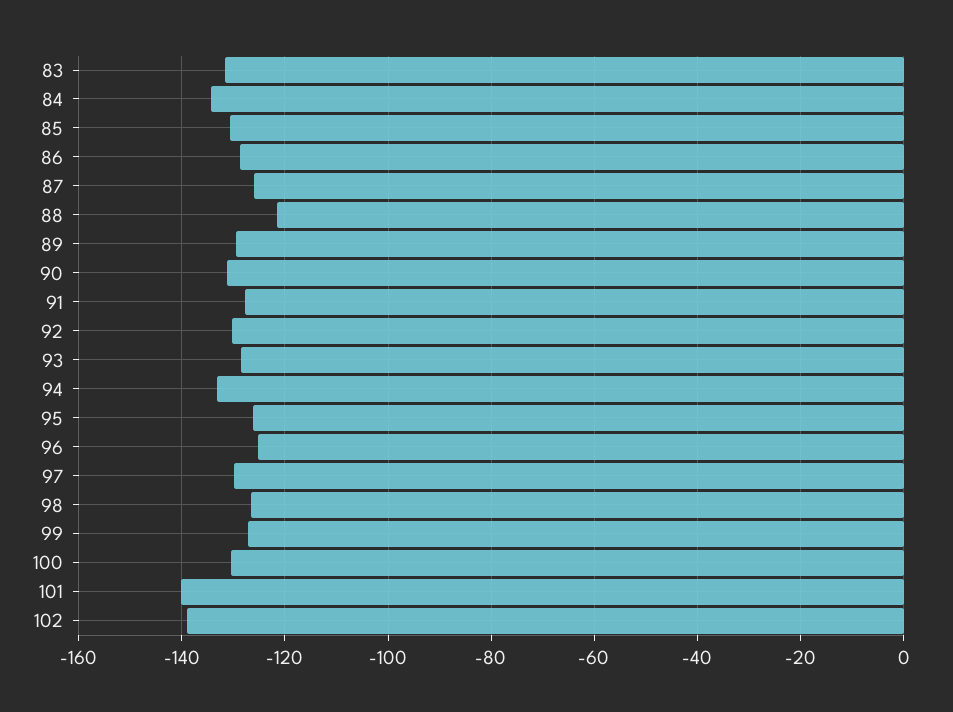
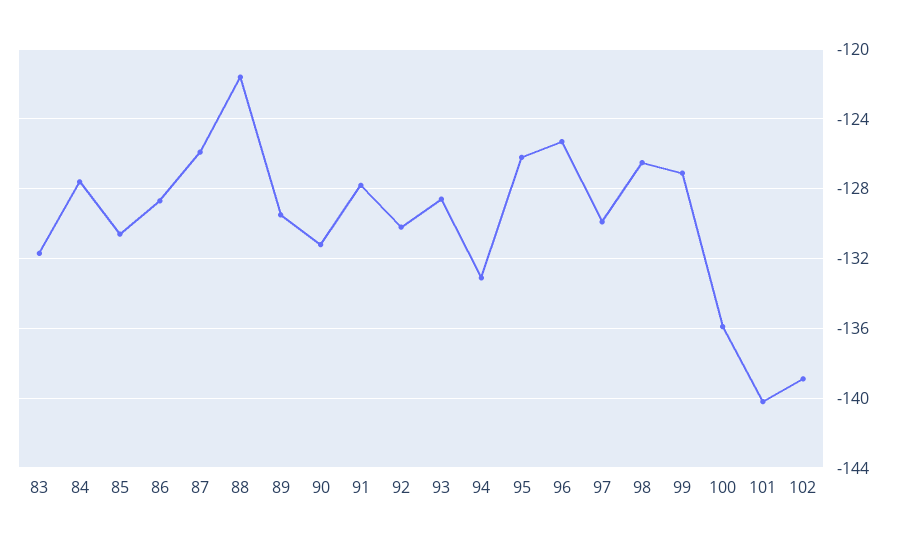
  {
    "83": -131.5,
-   "84": -134,
+   "84": -127.5,
    "85": -130.5,
    "86": -128.5,
    "87": -126,
    "88": -121.5,
    "89": -129.5,
    "90": -131,
    "91": -128,
    "92": -130,
    "93": -128.5,
    "94": -133,
    "95": -126,
    "96": -125.5,
    "97": -130,
    "98": -126.5,
    "99": -127,
-   "100": -130,
+   "100": -136,
    "101": -140,
    "102": -139
  }

